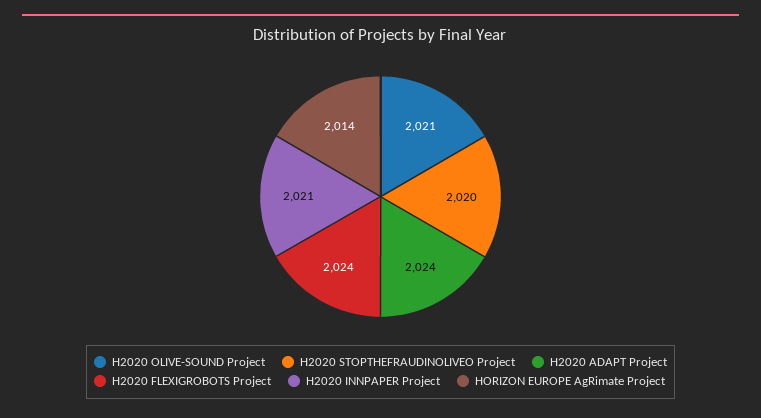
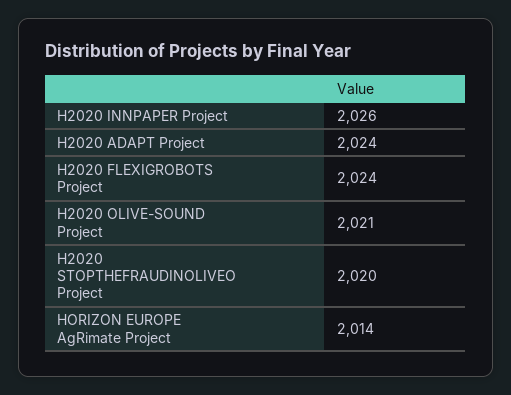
  {
    "H2020 OLIVE-SOUND Project": 2021,
    "H2020 STOPTHEFRAUDINOLIVEO Project": 2020,
    "H2020 ADAPT Project": 2024,
    "H2020 FLEXIGROBOTS Project": 2024,
-   "H2020 INNPAPER Project": 2021,
+   "H2020 INNPAPER Project": 2026,
    "HORIZON EUROPE AgRimate Project": 2014
  }

